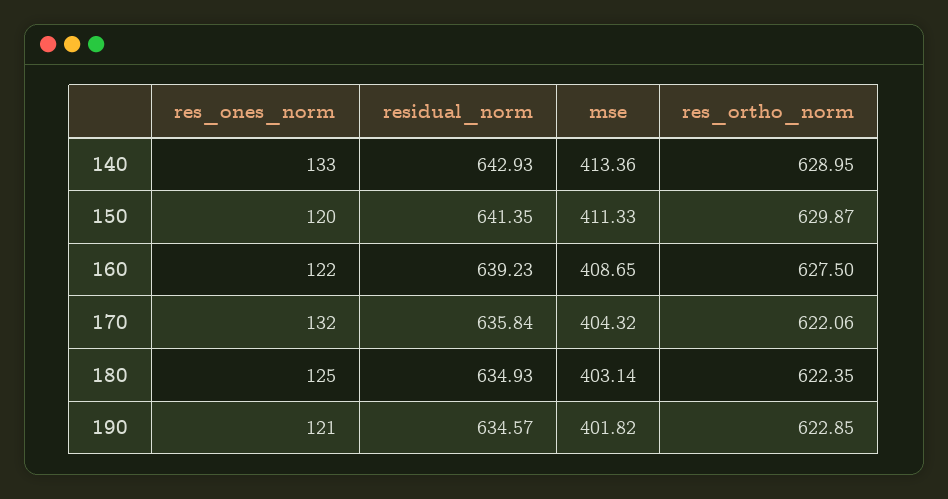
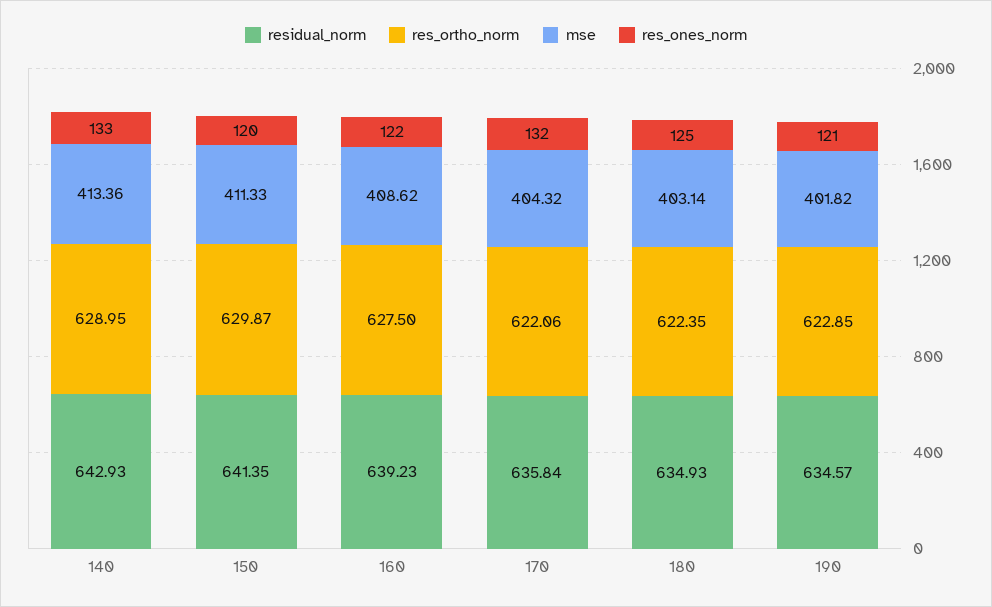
  {
    "res_ones_norm": {
      "140": 133,
      "150": 120,
      "160": 122,
      "170": 132,
      "180": 125,
      "190": 121
    },
    "residual_norm": {
      "140": 642.93,
      "150": 641.35,
      "160": 639.23,
      "170": 635.84,
      "180": 634.93,
      "190": 634.57
    },
    "mse": {
      "140": 413.36,
      "150": 411.33,
-     "160": 408.65,
+     "160": 408.62,
      "170": 404.32,
      "180": 403.14,
      "190": 401.82
    },
    "res_ortho_norm": {
      "140": 628.95,
      "150": 629.87,
      "160": 627.5,
      "170": 622.06,
      "180": 622.35,
      "190": 622.85
    }
  }

